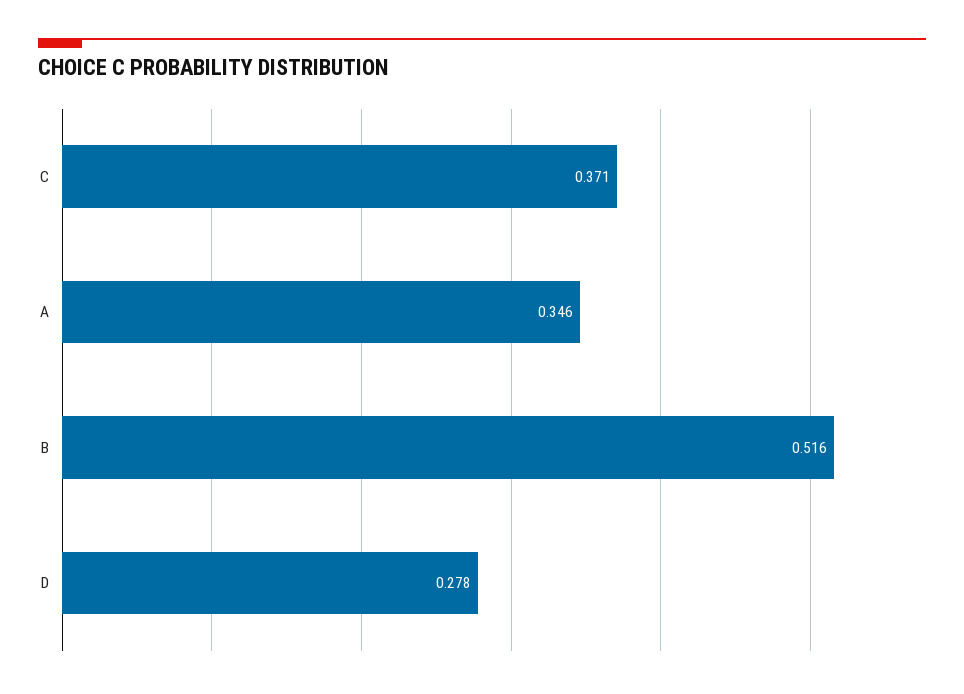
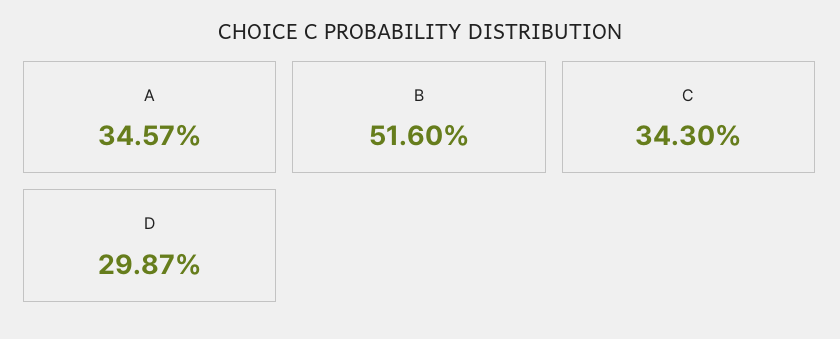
  {
-   "C": 0.371,
+   "C": 0.343,
    "A": 0.3457,
    "B": 0.516,
-   "D": 0.278
+   "D": 0.2987
  }

